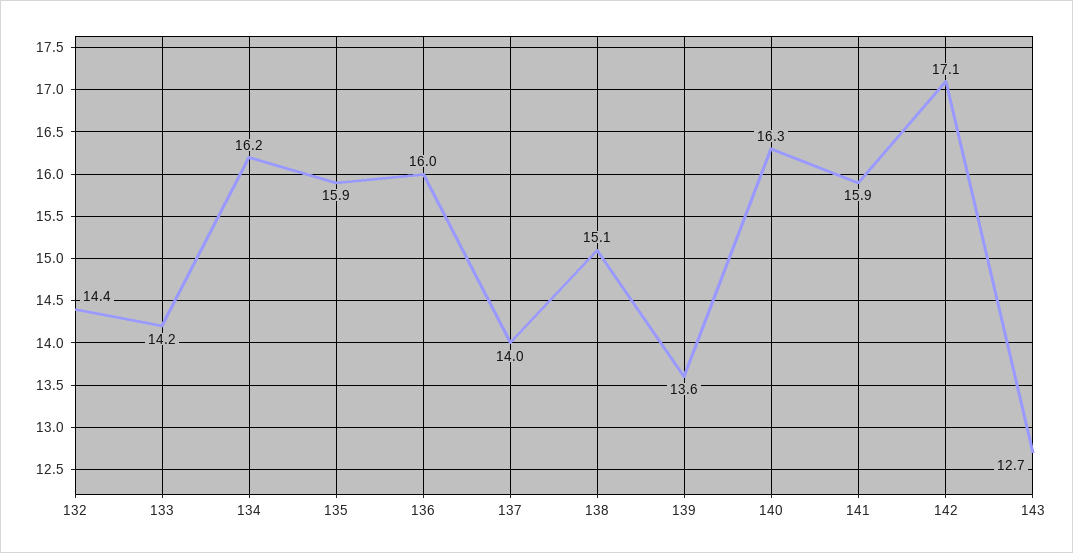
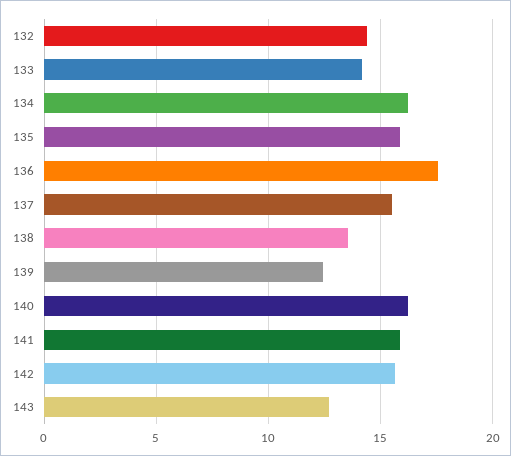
  {
    "132": 14.4,
    "133": 14.2,
    "134": 16.2,
    "135": 15.9,
-   "136": 16,
+   "136": 17.5,
-   "137": 14,
+   "137": 15.5,
-   "138": 15.1,
+   "138": 13.5,
-   "139": 13.6,
+   "139": 12.5,
    "140": 16.3,
    "141": 15.9,
-   "142": 17.1,
+   "142": 15.5,
    "143": 12.7
  }

